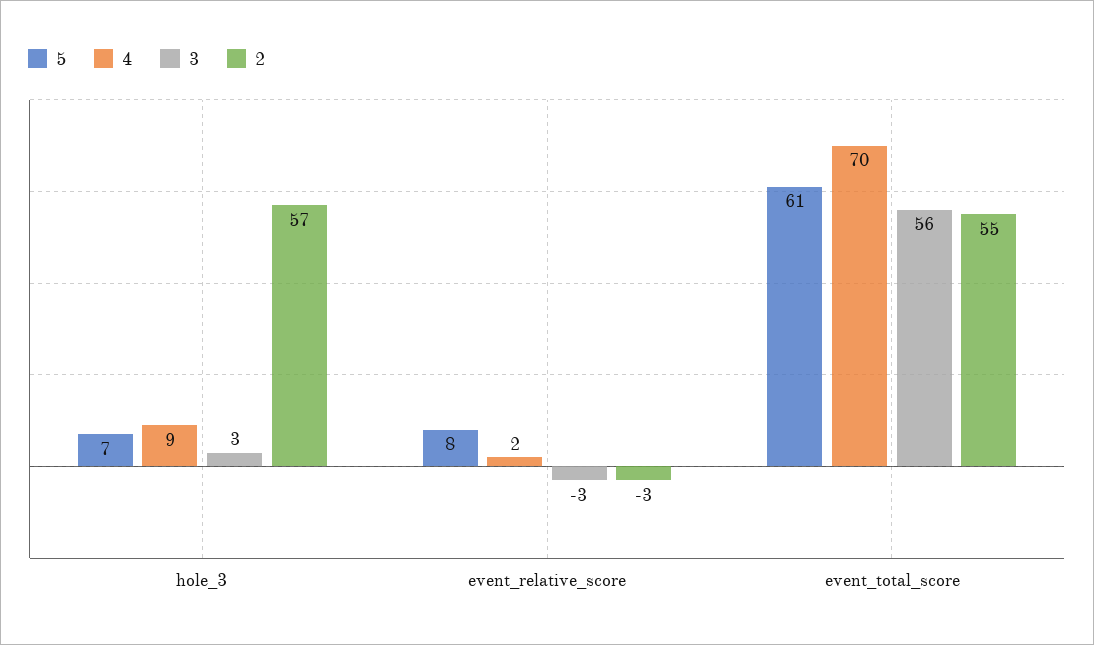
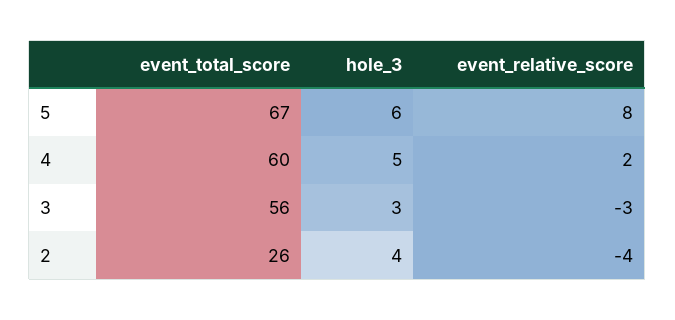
  {
    "5": {
-     "hole_3": 7,
+     "hole_3": 6,
      "event_relative_score": 8,
-     "event_total_score": 61
+     "event_total_score": 67
    },
    "4": {
-     "hole_3": 9,
+     "hole_3": 5,
      "event_relative_score": 2,
-     "event_total_score": 70
+     "event_total_score": 60
    },
    "3": {
      "hole_3": 3,
      "event_relative_score": -3,
      "event_total_score": 56
    },
    "2": {
-     "hole_3": 57,
+     "hole_3": 4,
-     "event_relative_score": -3,
+     "event_relative_score": -4,
-     "event_total_score": 55
+     "event_total_score": 26
    }
  }

